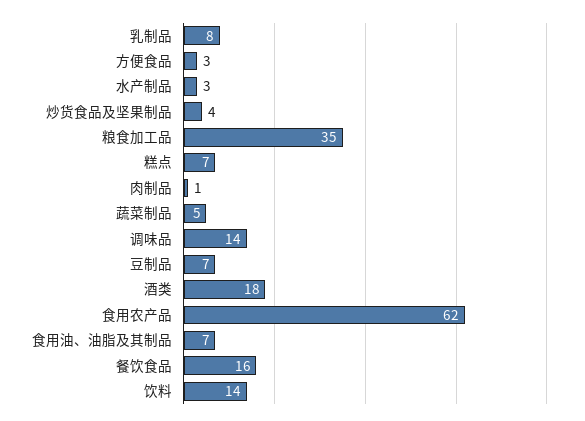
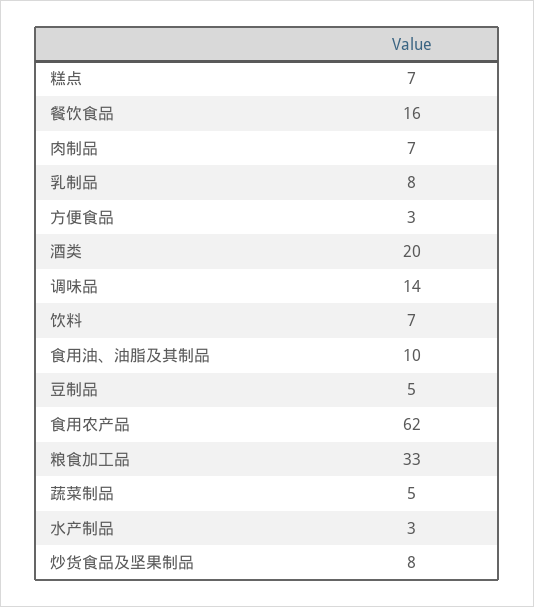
  {
    "乳制品": 8,
    "方便食品": 3,
    "水产制品": 3,
-   "炒货食品及坚果制品": 4,
+   "炒货食品及坚果制品": 8,
-   "粮食加工品": 35,
+   "粮食加工品": 33,
    "糕点": 7,
-   "肉制品": 1,
+   "肉制品": 7,
    "蔬菜制品": 5,
    "调味品": 14,
-   "豆制品": 7,
+   "豆制品": 5,
-   "酒类": 18,
+   "酒类": 20,
    "食用农产品": 62,
-   "食用油、油脂及其制品": 7,
+   "食用油、油脂及其制品": 10,
    "餐饮食品": 16,
-   "饮料": 14
+   "饮料": 7
  }

